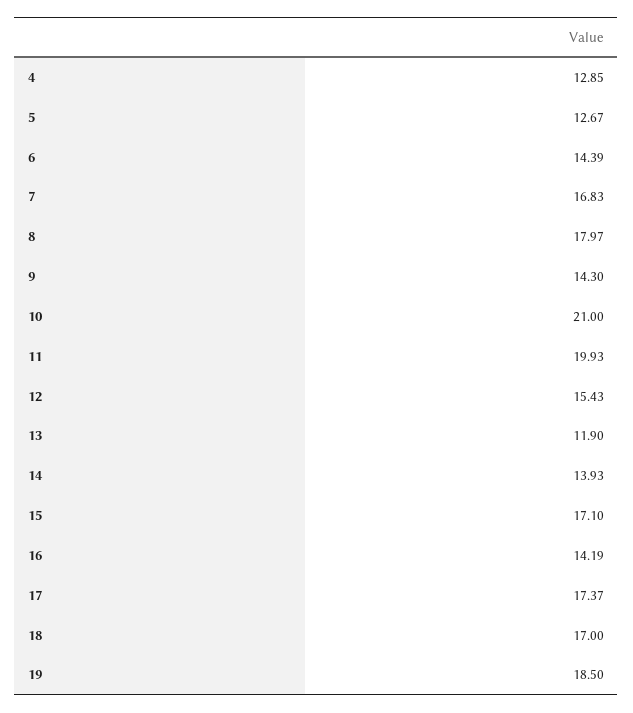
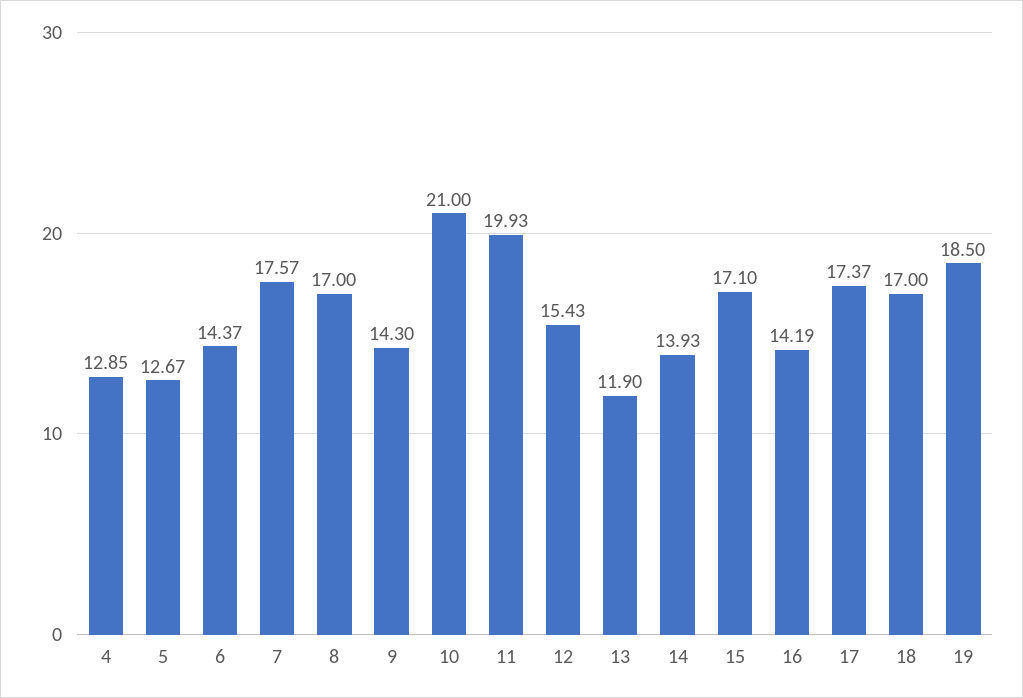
  {
    "4": 12.85,
    "5": 12.67,
-   "6": 14.39,
+   "6": 14.37,
-   "7": 16.83,
+   "7": 17.57,
-   "8": 17.97,
+   "8": 17,
    "9": 14.3,
    "10": 21,
    "11": 19.93,
    "12": 15.43,
    "13": 11.9,
    "14": 13.93,
    "15": 17.1,
    "16": 14.19,
    "17": 17.37,
    "18": 17,
    "19": 18.5
  }

